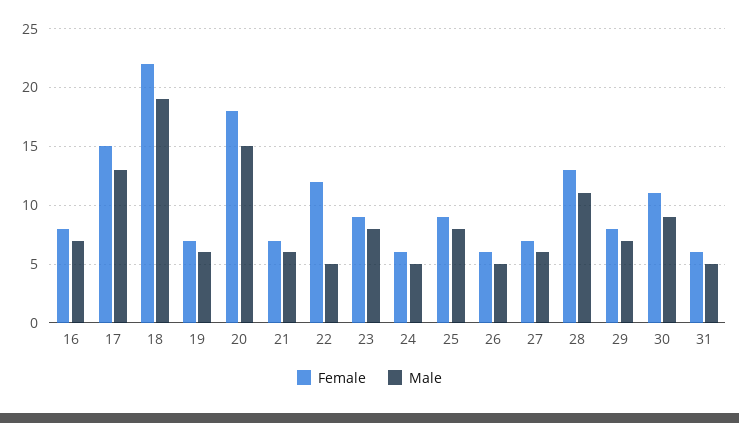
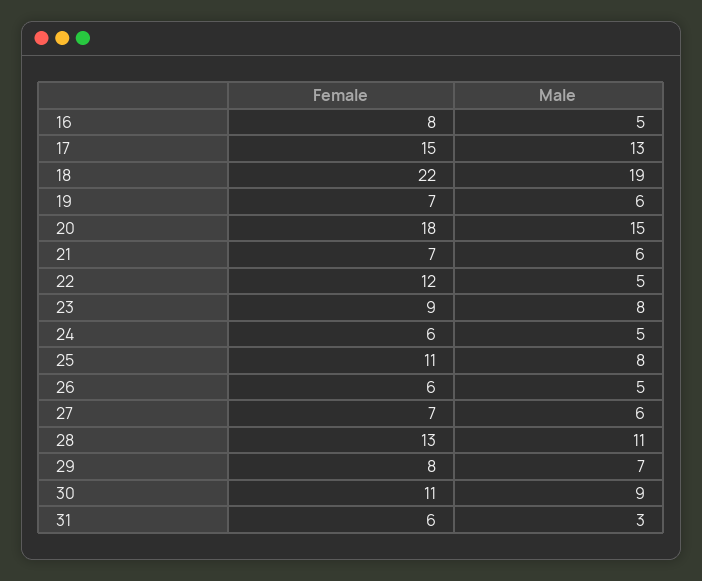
  {
    "Female": {
      "16": 8,
      "17": 15,
      "18": 22,
      "19": 7,
      "20": 18,
      "21": 7,
      "22": 12,
      "23": 9,
      "24": 6,
-     "25": 9,
+     "25": 11,
      "26": 6,
      "27": 7,
      "28": 13,
      "29": 8,
      "30": 11,
      "31": 6
    },
    "Male": {
-     "16": 7,
+     "16": 5,
      "17": 13,
      "18": 19,
      "19": 6,
      "20": 15,
      "21": 6,
      "22": 5,
      "23": 8,
      "24": 5,
      "25": 8,
      "26": 5,
      "27": 6,
      "28": 11,
      "29": 7,
      "30": 9,
-     "31": 5
+     "31": 3
    }
  }

